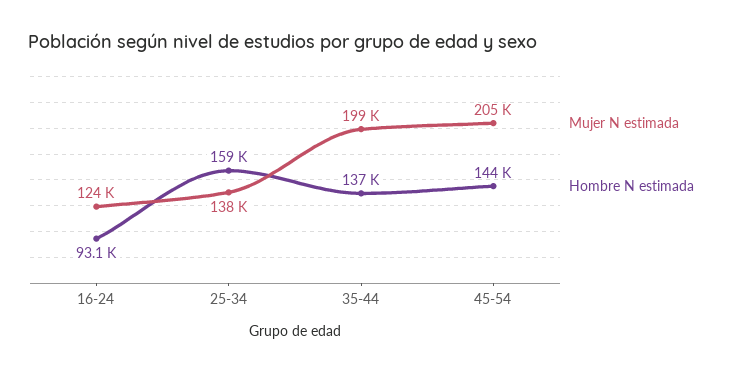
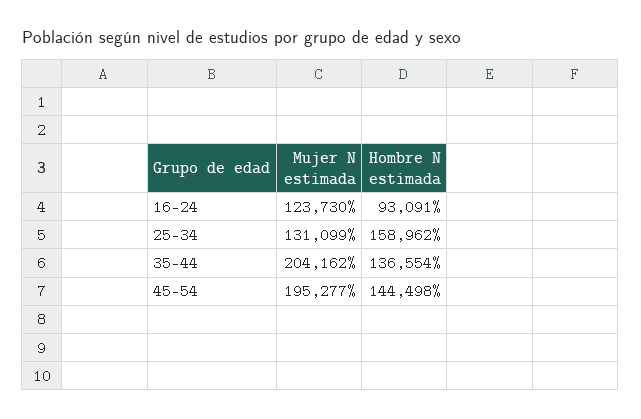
  {
    "Mujer N estimada": {
      "16-24": 123730,
-     "25-34": 138000,
+     "25-34": 131099,
-     "35-44": 199000,
+     "35-44": 204162,
-     "45-54": 205000
+     "45-54": 195277
    },
    "Hombre N estimada": {
      "16-24": 93091,
      "25-34": 158962,
      "35-44": 136554,
      "45-54": 144498
    }
  }

